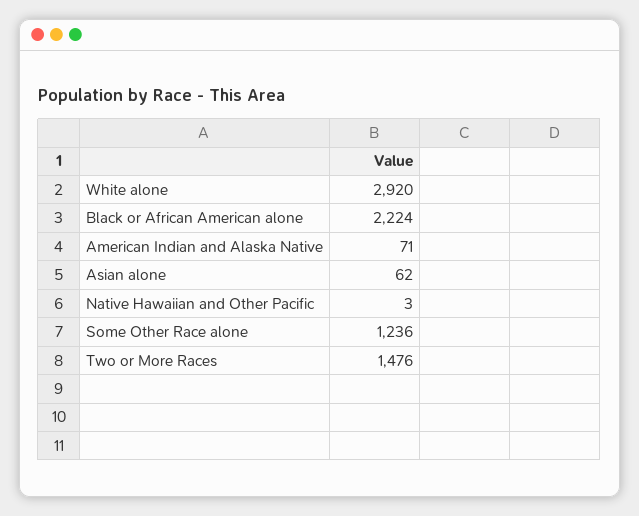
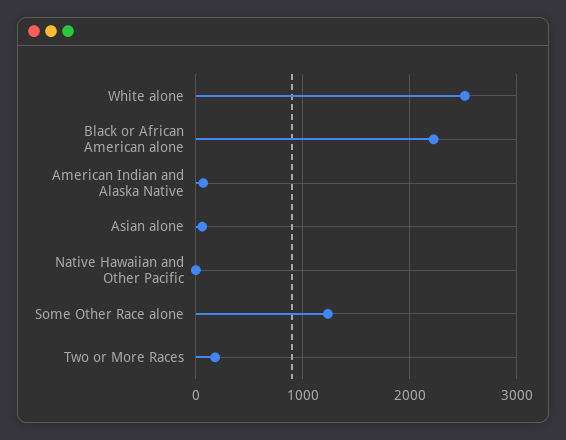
  {
-   "White alone": 2920,
+   "White alone": 2500,
    "Black or African American alone": 2224,
    "American Indian and Alaska Native": 71,
    "Asian alone": 62,
    "Native Hawaiian and Other Pacific": 3,
    "Some Other Race alone": 1236,
-   "Two or More Races": 1476
+   "Two or More Races": 200
  }

